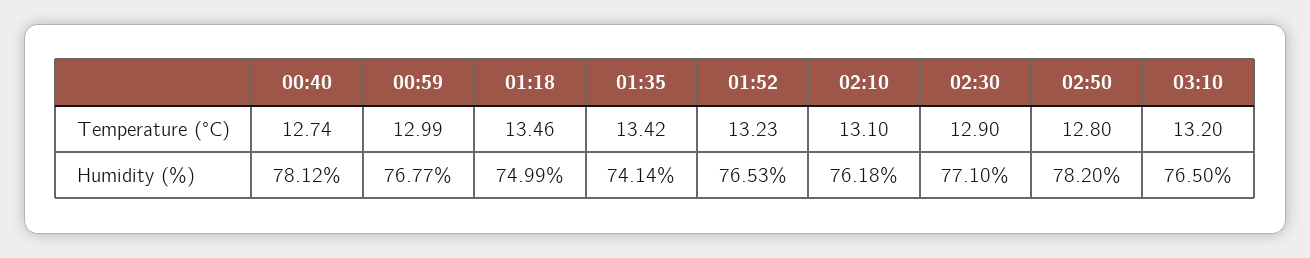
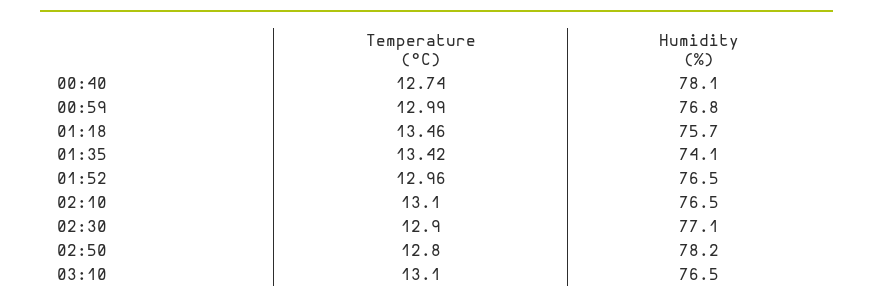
  {
    "00:40": {
      "Temperature (°C)": 12.74,
      "Humidity (%)": 78.12
    },
    "00:59": {
      "Temperature (°C)": 12.99,
      "Humidity (%)": 76.77
    },
    "01:18": {
      "Temperature (°C)": 13.46,
-     "Humidity (%)": 74.99
+     "Humidity (%)": 75.7
    },
    "01:35": {
      "Temperature (°C)": 13.42,
      "Humidity (%)": 74.14
    },
    "01:52": {
-     "Temperature (°C)": 13.23,
+     "Temperature (°C)": 12.96,
      "Humidity (%)": 76.53
    },
    "02:10": {
      "Temperature (°C)": 13.1,
-     "Humidity (%)": 76.18
+     "Humidity (%)": 76.5
    },
    "02:30": {
      "Temperature (°C)": 12.9,
      "Humidity (%)": 77.1
    },
    "02:50": {
      "Temperature (°C)": 12.8,
      "Humidity (%)": 78.2
    },
    "03:10": {
-     "Temperature (°C)": 13.2,
+     "Temperature (°C)": 13.1,
      "Humidity (%)": 76.5
    }
  }

